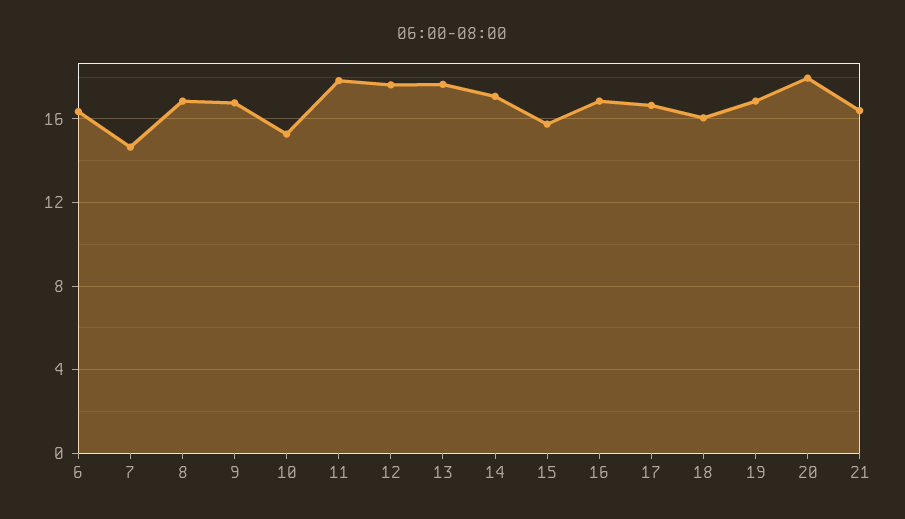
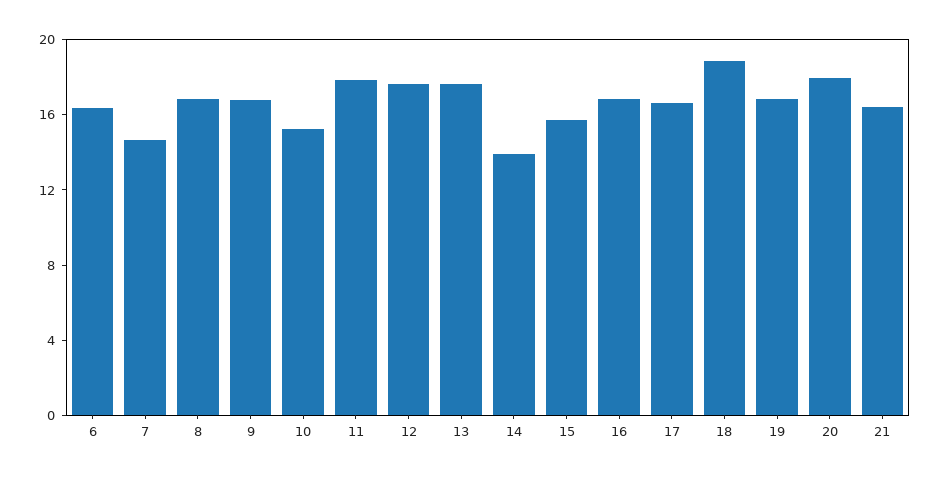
  {
    "6": 16.5,
    "7": 14.5,
    "8": 17,
    "9": 17,
    "10": 15.5,
    "11": 18,
    "12": 17.5,
    "13": 17.5,
-   "14": 17,
+   "14": 14,
    "15": 16,
    "16": 17,
    "17": 16.5,
-   "18": 16,
+   "18": 19,
    "19": 17,
    "20": 18,
    "21": 16.5
  }

